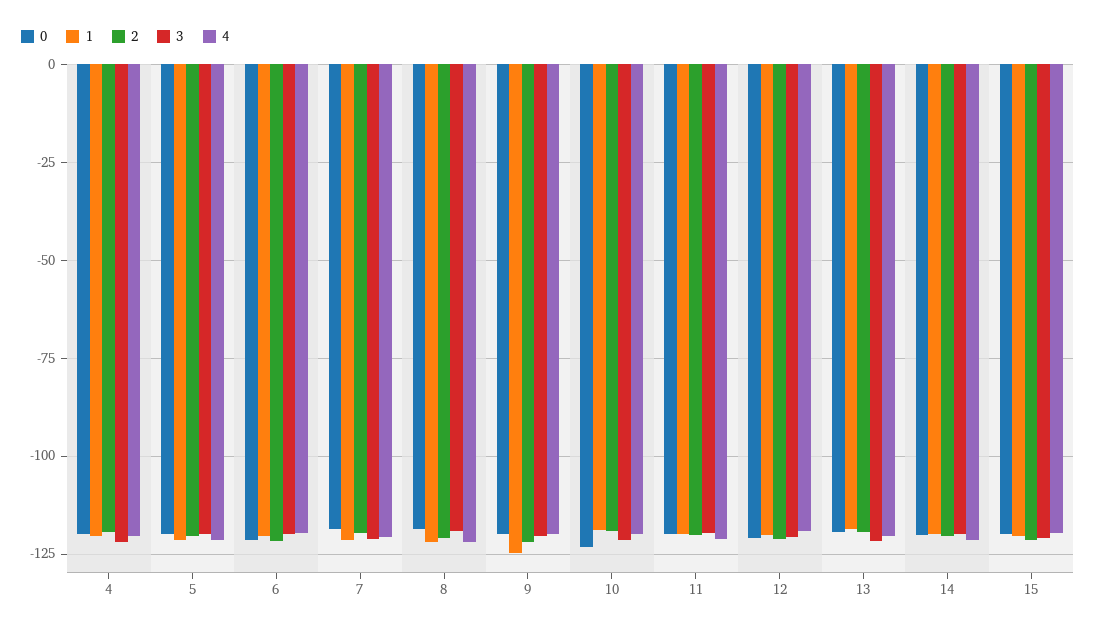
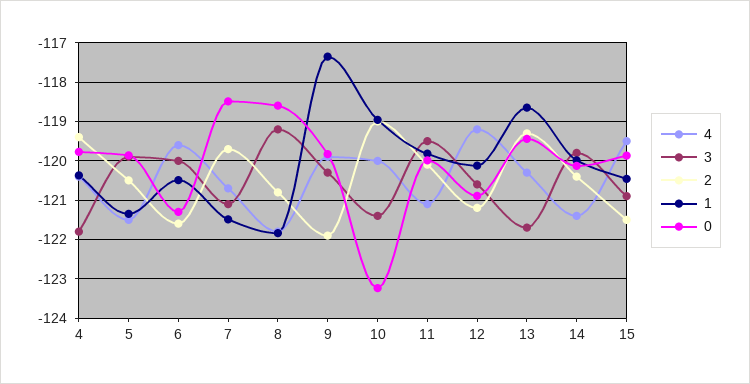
  {
    "0": {
      "4": -119.8,
      "5": -119.8,
      "6": -121.4,
      "7": -118.4,
      "8": -118.6,
      "9": -119.8,
      "10": -123.2,
      "11": -120,
      "12": -120.8,
      "13": -119.4,
      "14": -120.2,
      "15": -119.8
    },
    "1": {
      "4": -120.4,
      "5": -121.4,
      "6": -120.4,
      "7": -121.4,
      "8": -121.8,
-     "9": -125,
+     "9": -117.4,
      "10": -119,
      "11": -119.8,
      "12": -120.2,
      "13": -118.6,
      "14": -120,
      "15": -120.4
    },
    "2": {
      "4": -119.4,
      "5": -120.6,
      "6": -121.6,
      "7": -119.8,
      "8": -120.8,
      "9": -122,
      "10": -119,
      "11": -120.2,
      "12": -121.2,
      "13": -119.4,
      "14": -120.4,
      "15": -121.6
    },
    "3": {
      "4": -121.8,
      "5": -120,
      "6": -120,
      "7": -121.2,
      "8": -119.2,
      "9": -120.4,
      "10": -121.4,
      "11": -119.6,
      "12": -120.6,
      "13": -121.8,
      "14": -119.8,
      "15": -121
    },
    "4": {
      "4": -120.4,
      "5": -121.6,
      "6": -119.6,
      "7": -120.8,
      "8": -121.8,
      "9": -120,
      "10": -120,
      "11": -121.2,
      "12": -119.2,
      "13": -120.4,
      "14": -121.4,
      "15": -119.6
    }
  }

